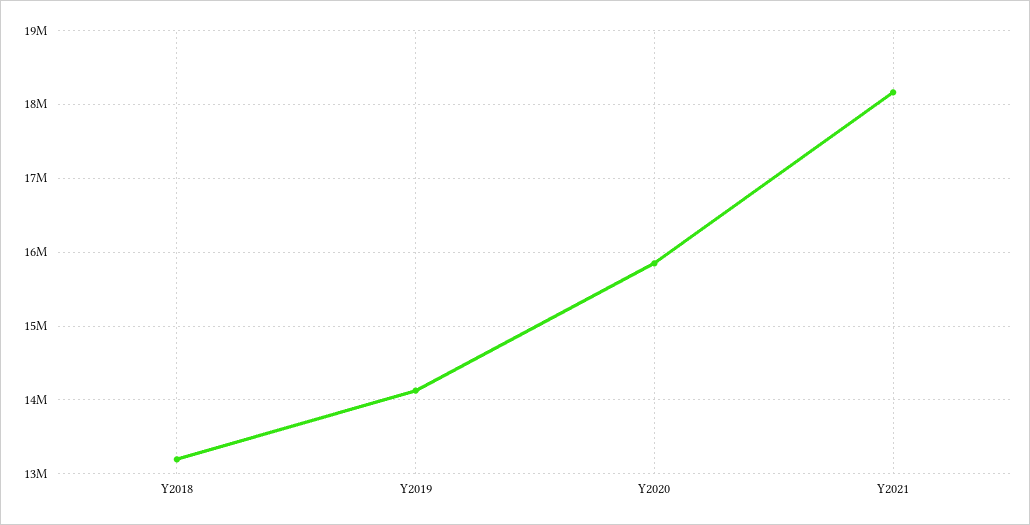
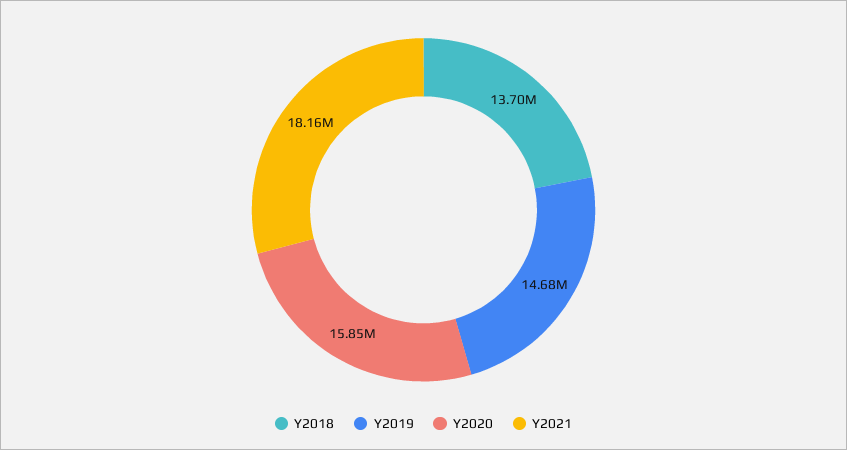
  {
-   "Y2018": 13200000,
+   "Y2018": 13700000,
-   "Y2019": 14100000,
+   "Y2019": 14680000,
    "Y2020": 15850000,
    "Y2021": 18160000
  }

